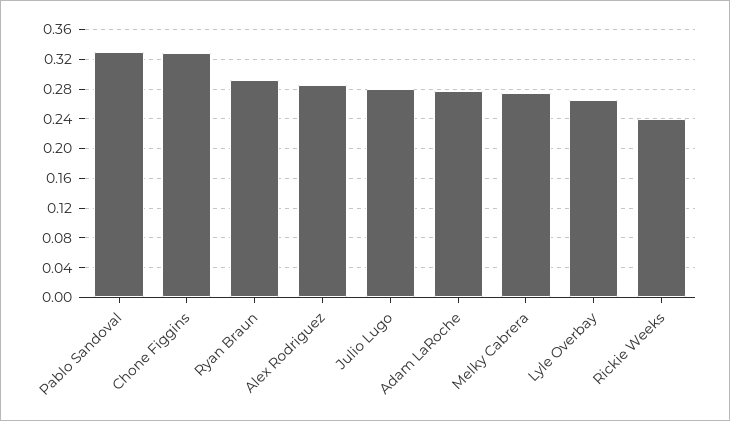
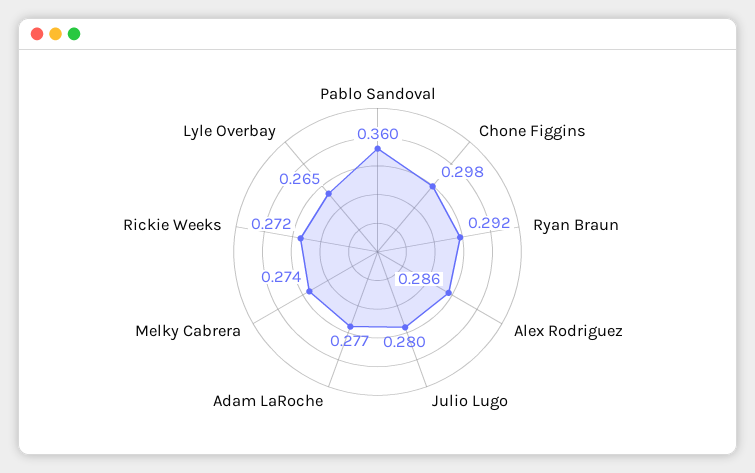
  {
-   "Pablo Sandoval": 0.33,
+   "Pablo Sandoval": 0.36,
-   "Chone Figgins": 0.33,
+   "Chone Figgins": 0.298,
    "Ryan Braun": 0.292,
    "Alex Rodriguez": 0.286,
    "Julio Lugo": 0.28,
    "Adam LaRoche": 0.277,
    "Melky Cabrera": 0.274,
    "Lyle Overbay": 0.265,
-   "Rickie Weeks": 0.24
+   "Rickie Weeks": 0.272
  }

